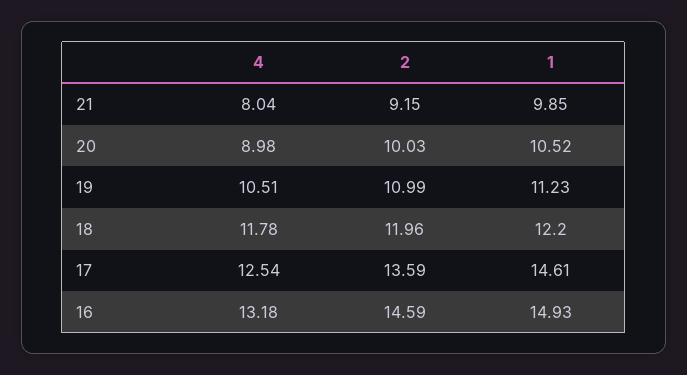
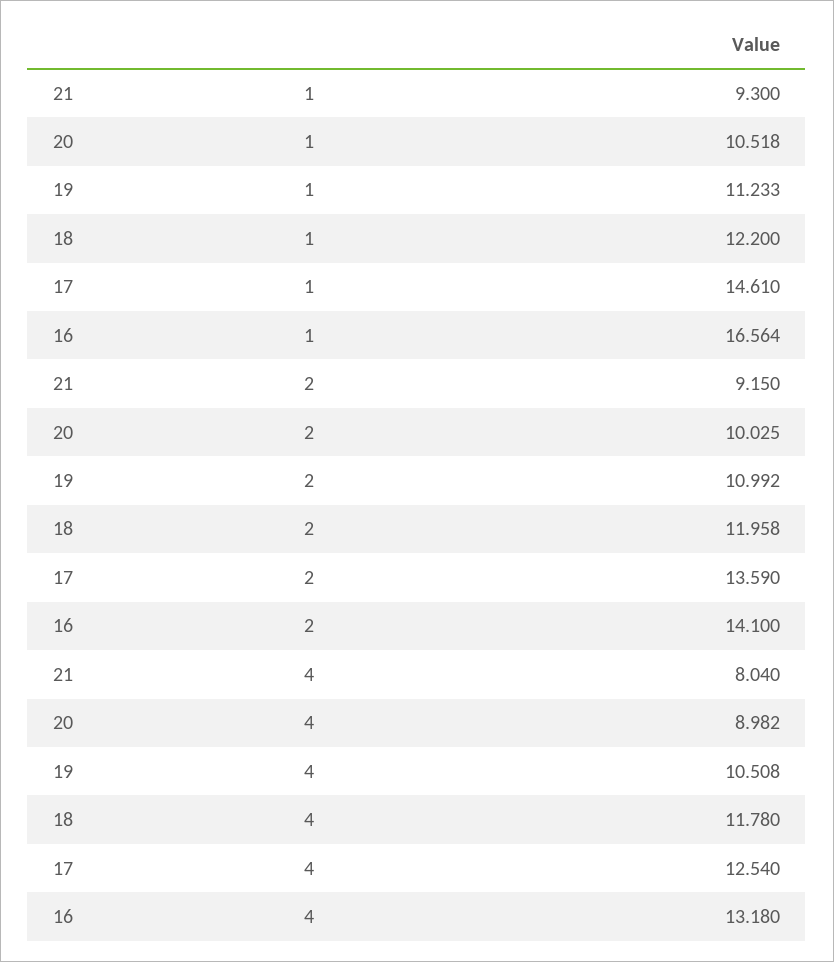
  {
    "4": {
      "21": 8.04,
      "20": 8.982,
      "19": 10.508,
      "18": 11.78,
      "17": 12.54,
      "16": 13.18
    },
    "2": {
      "21": 9.15,
      "20": 10.025,
      "19": 10.992,
      "18": 11.958,
      "17": 13.59,
-     "16": 14.59
+     "16": 14.1
    },
    "1": {
-     "21": 9.85,
+     "21": 9.3,
      "20": 10.518,
      "19": 11.233,
      "18": 12.2,
      "17": 14.61,
-     "16": 14.93
+     "16": 16.564
    }
  }

